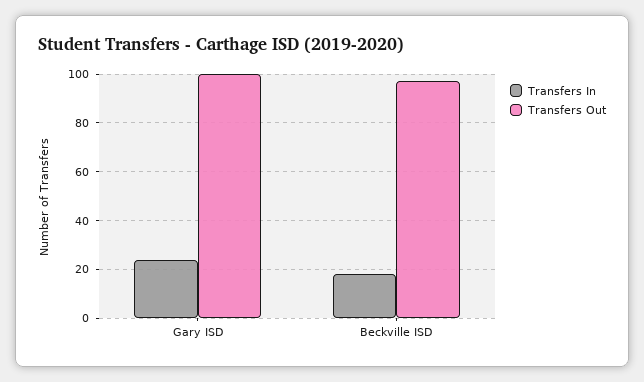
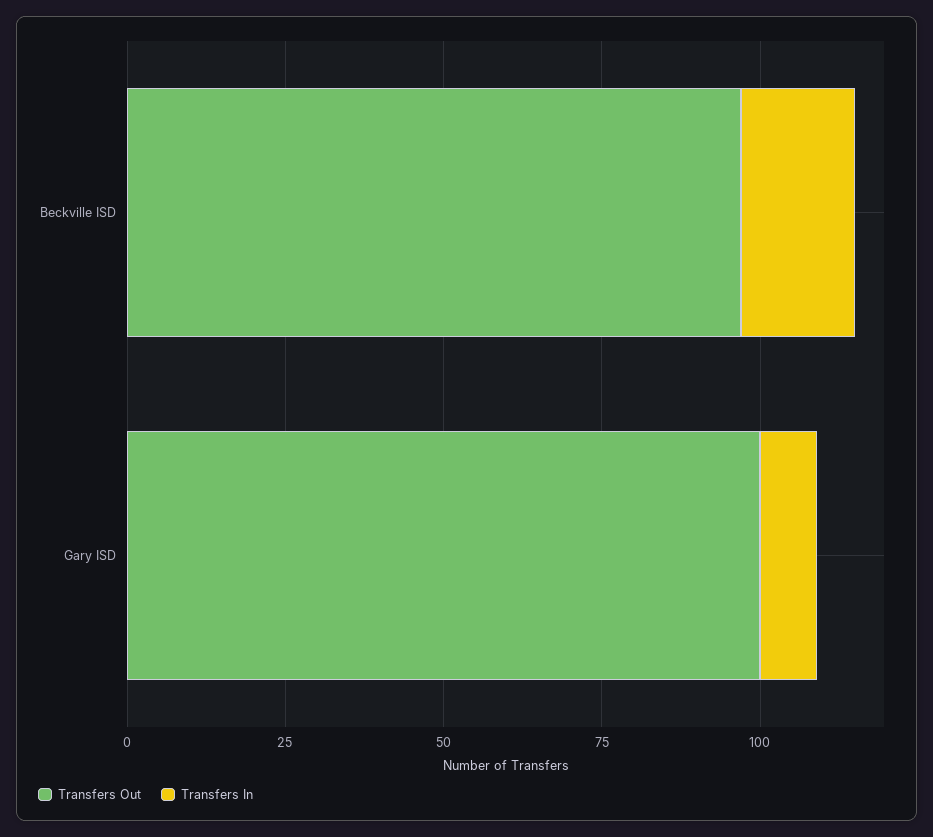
  {
    "Transfers In": {
-     "Gary ISD": 25,
+     "Gary ISD": 10,
      "Beckville ISD": 20
    },
    "Transfers Out": {
      "Gary ISD": 100,
      "Beckville ISD": 95
    }
  }

